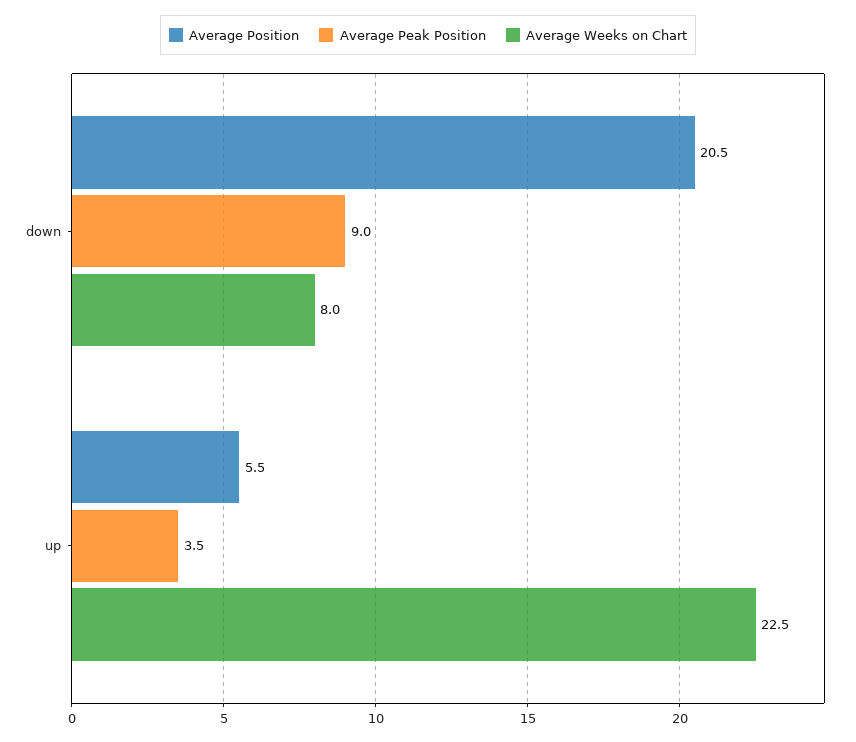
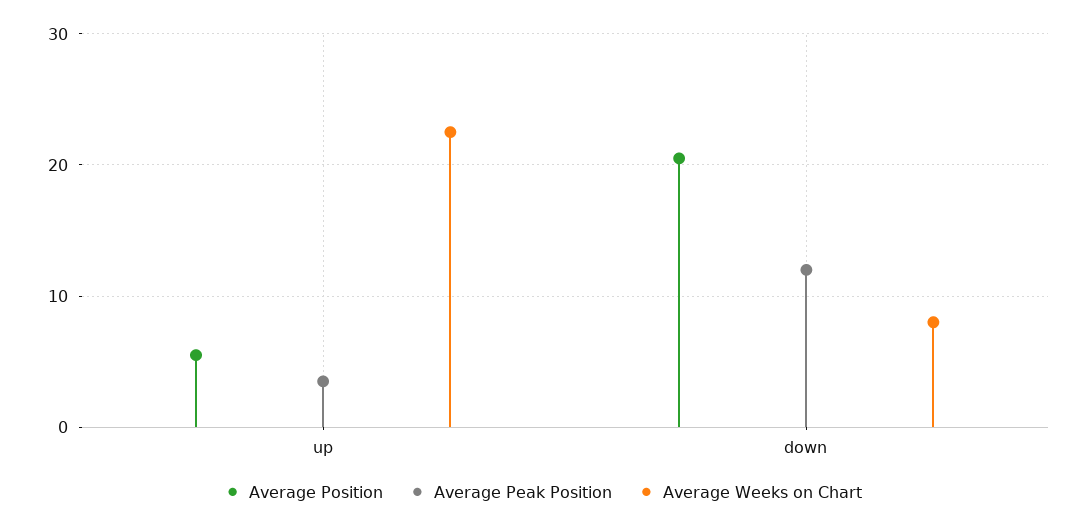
  {
    "Average Position": {
      "down": 20.5,
      "up": 5.5
    },
    "Average Peak Position": {
-     "down": 9,
+     "down": 12,
      "up": 3.5
    },
    "Average Weeks on Chart": {
      "down": 8,
      "up": 22.5
    }
  }

